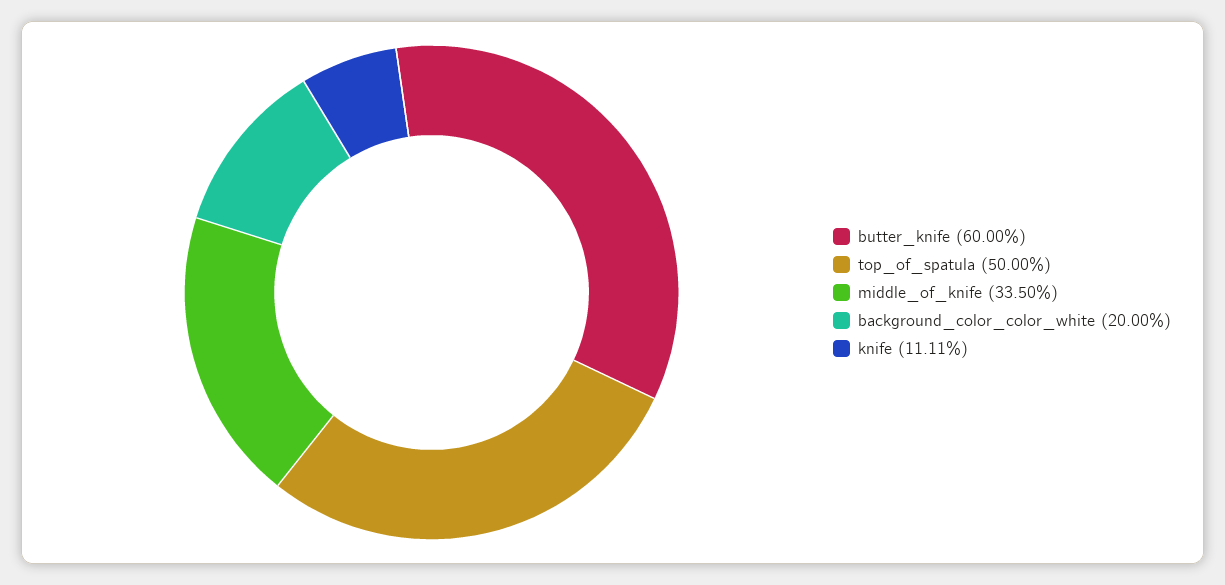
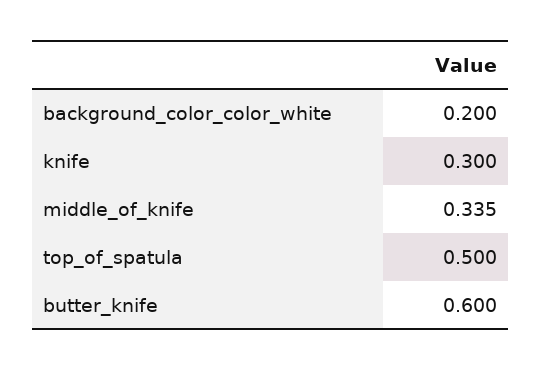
  {
    "butter_knife": 0.6,
    "top_of_spatula": 0.5,
    "middle_of_knife": 0.335,
    "background_color_color_white": 0.2,
-   "knife": 0.1111
+   "knife": 0.3
  }

